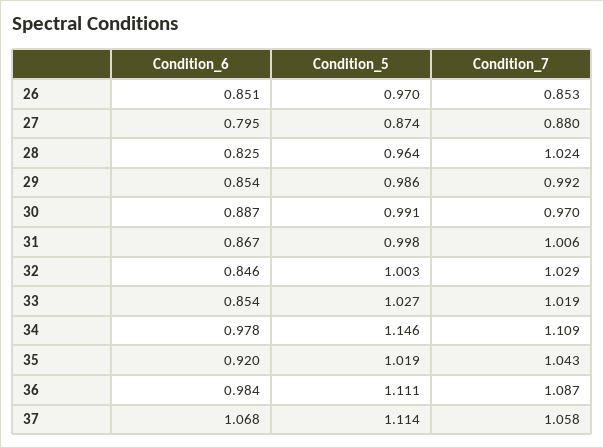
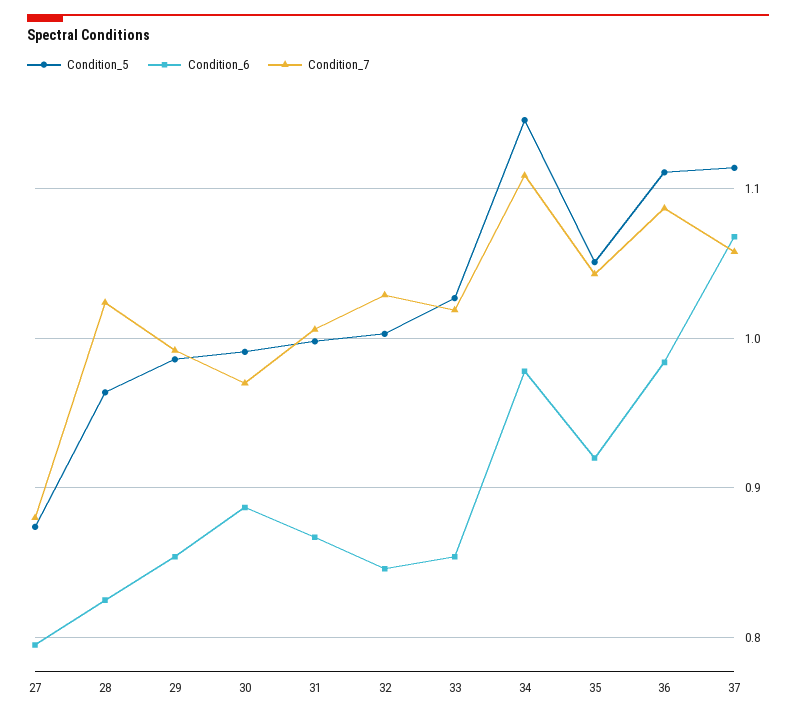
  {
    "Condition_6": {
-     "26": 0.851,
      "27": 0.795,
      "28": 0.825,
      "29": 0.854,
      "30": 0.887,
      "31": 0.867,
      "32": 0.846,
      "33": 0.854,
      "34": 0.978,
      "35": 0.92,
      "36": 0.984,
      "37": 1.068
    },
    "Condition_5": {
-     "26": 0.97,
      "27": 0.874,
      "28": 0.964,
      "29": 0.986,
      "30": 0.991,
      "31": 0.998,
      "32": 1.003,
      "33": 1.027,
      "34": 1.146,
-     "35": 1.019,
+     "35": 1.05,
      "36": 1.111,
      "37": 1.114
    },
    "Condition_7": {
-     "26": 0.853,
      "27": 0.88,
      "28": 1.024,
      "29": 0.992,
      "30": 0.97,
      "31": 1.006,
      "32": 1.029,
      "33": 1.019,
      "34": 1.109,
      "35": 1.043,
      "36": 1.087,
      "37": 1.058
    }
  }

